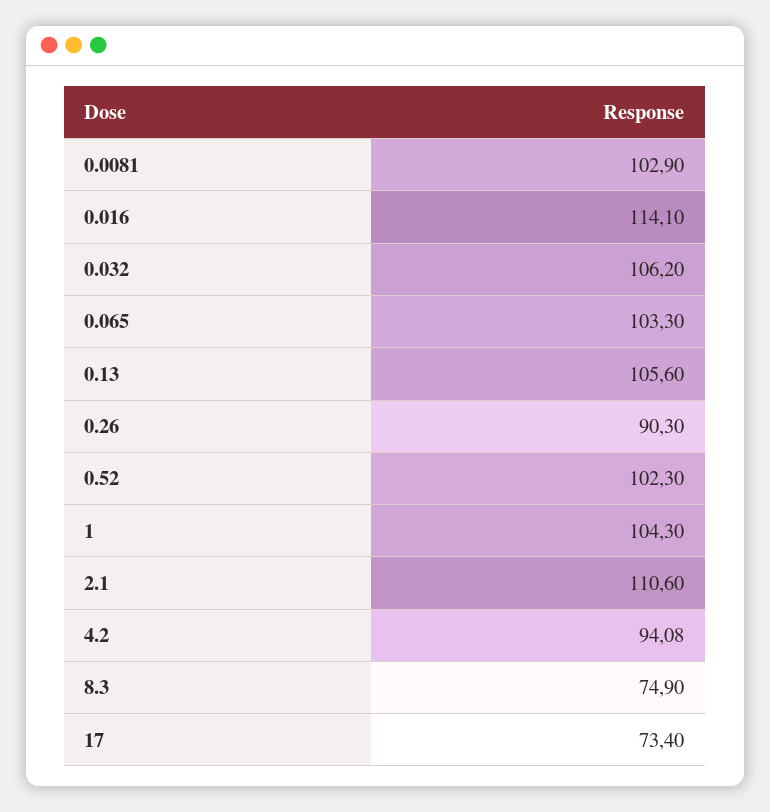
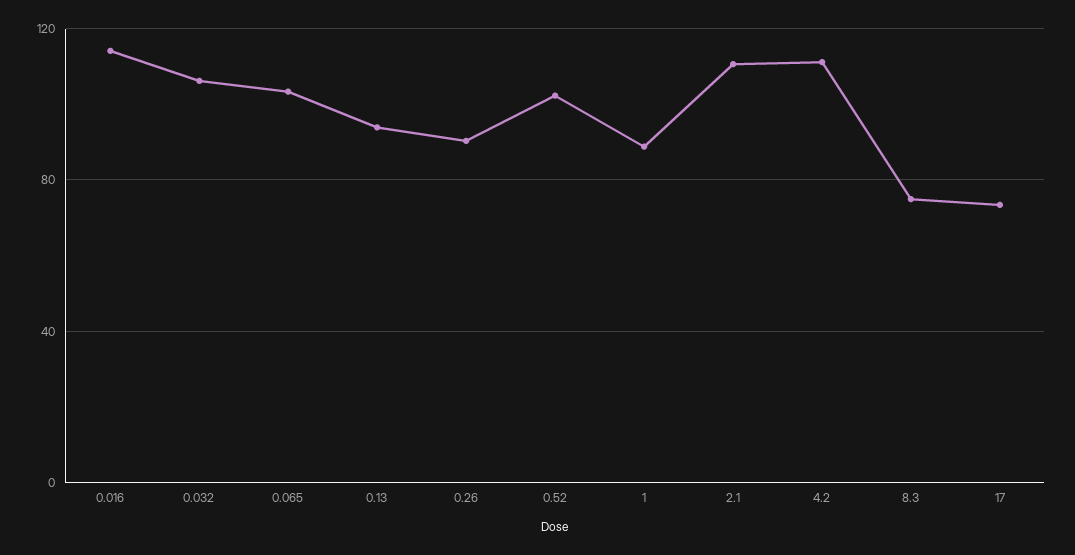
  {
-   "0.0081": 102.9,
    "0.016": 114.1,
    "0.032": 106.2,
    "0.065": 103.3,
-   "0.13": 105.6,
+   "0.13": 95,
    "0.26": 90.3,
    "0.52": 102.3,
-   "1": 104.3,
+   "1": 90,
    "2.1": 110.6,
-   "4.2": 94.08,
+   "4.2": 110,
    "8.3": 74.9,
    "17": 73.4
  }

